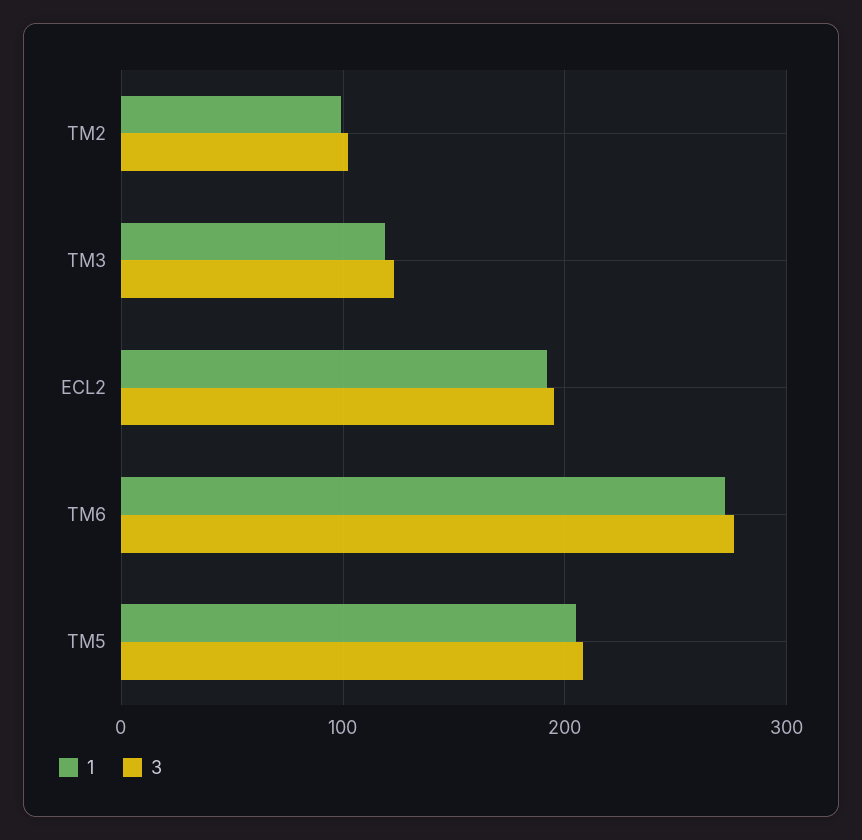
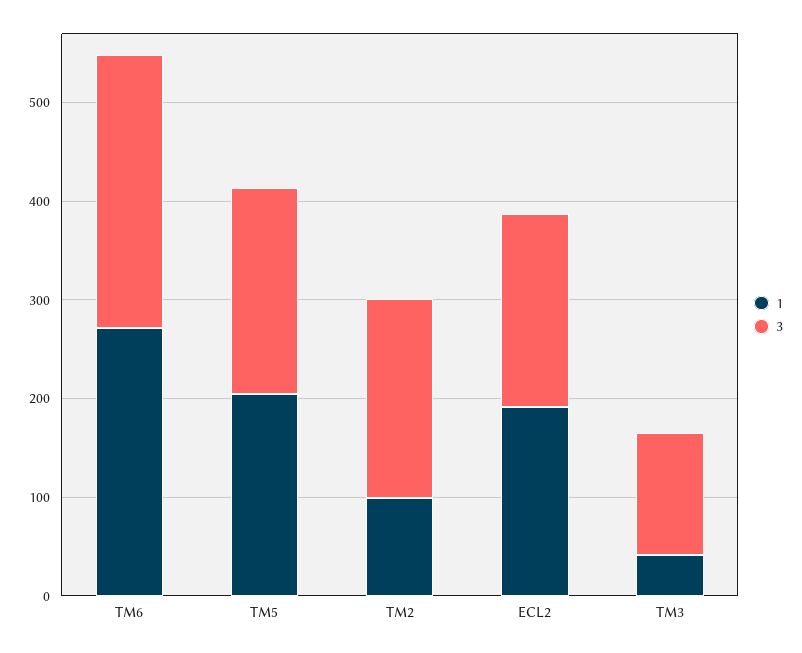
  {
    "1": {
      "TM2": 100,
-     "TM3": 120,
+     "TM3": 40,
      "ECL2": 190,
      "TM6": 270,
      "TM5": 210
    },
    "3": {
-     "TM2": 100,
+     "TM2": 200,
      "TM3": 120,
      "ECL2": 200,
      "TM6": 280,
      "TM5": 210
    }
  }

